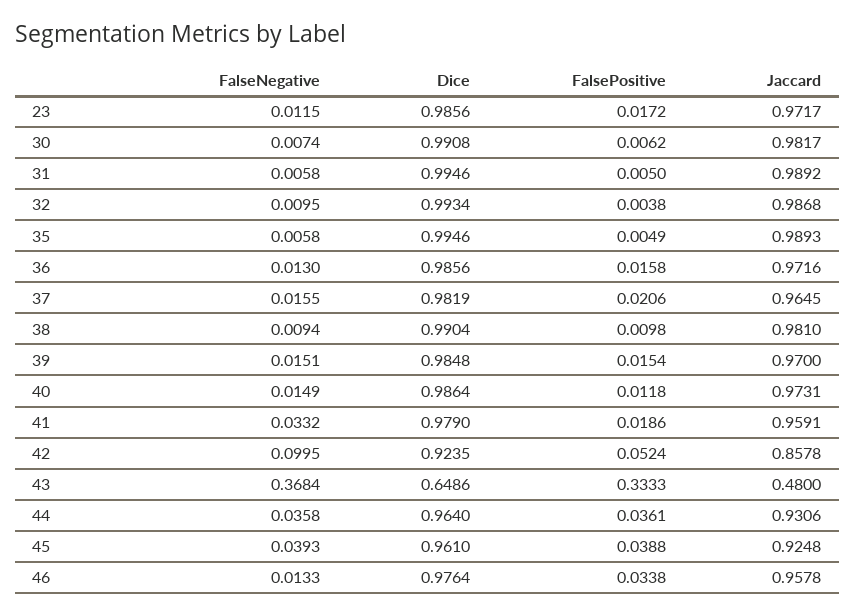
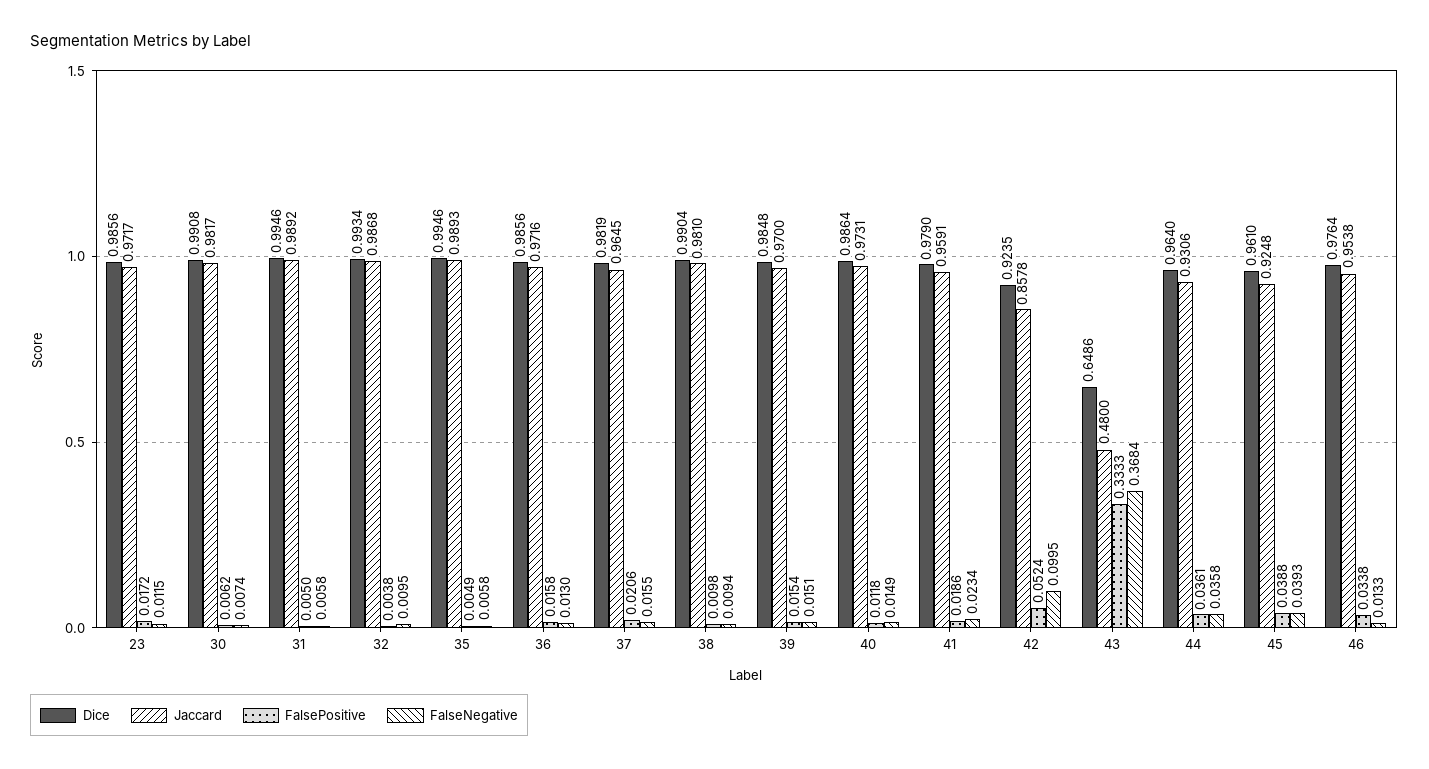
  {
    "FalseNegative": {
      "23": 0.0115,
      "30": 0.0074,
      "31": 0.0058,
      "32": 0.0095,
      "35": 0.0058,
      "36": 0.013,
      "37": 0.0155,
      "38": 0.0094,
      "39": 0.0151,
      "40": 0.0149,
-     "41": 0.0332,
+     "41": 0.0234,
      "42": 0.0995,
      "43": 0.3684,
      "44": 0.0358,
      "45": 0.0393,
      "46": 0.0133
    },
    "Dice": {
      "23": 0.9856,
      "30": 0.9908,
      "31": 0.9946,
      "32": 0.9934,
      "35": 0.9946,
      "36": 0.9856,
      "37": 0.9819,
      "38": 0.9904,
      "39": 0.9848,
      "40": 0.9864,
      "41": 0.979,
      "42": 0.9235,
      "43": 0.6486,
      "44": 0.964,
      "45": 0.961,
      "46": 0.9764
    },
    "FalsePositive": {
      "23": 0.0172,
      "30": 0.0062,
      "31": 0.005,
      "32": 0.0038,
      "35": 0.0049,
      "36": 0.0158,
      "37": 0.0206,
      "38": 0.0098,
      "39": 0.0154,
      "40": 0.0118,
      "41": 0.0186,
      "42": 0.0524,
      "43": 0.3333,
      "44": 0.0361,
      "45": 0.0388,
      "46": 0.0338
    },
    "Jaccard": {
      "23": 0.9717,
      "30": 0.9817,
      "31": 0.9892,
      "32": 0.9868,
      "35": 0.9893,
      "36": 0.9716,
      "37": 0.9645,
      "38": 0.981,
      "39": 0.97,
      "40": 0.9731,
      "41": 0.9591,
      "42": 0.8578,
      "43": 0.48,
      "44": 0.9306,
      "45": 0.9248,
-     "46": 0.9578
+     "46": 0.9538
    }
  }

